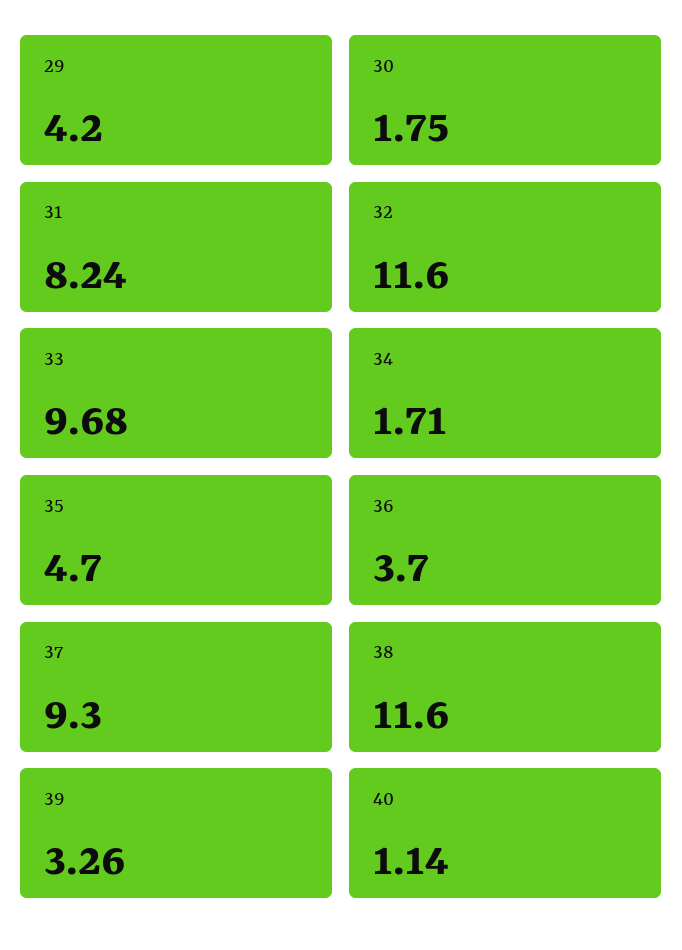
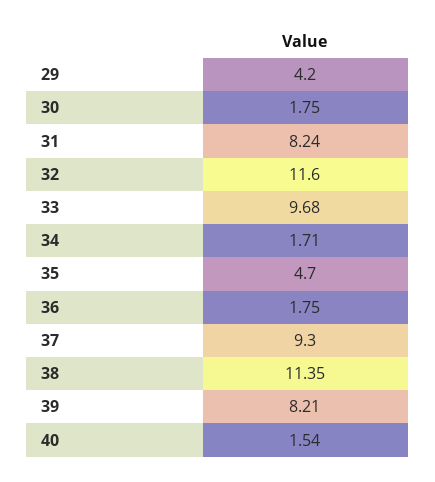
  {
    "29": 4.2,
    "30": 1.75,
    "31": 8.24,
    "32": 11.6,
    "33": 9.68,
    "34": 1.71,
    "35": 4.7,
-   "36": 3.7,
+   "36": 1.75,
    "37": 9.3,
-   "38": 11.6,
+   "38": 11.35,
-   "39": 3.26,
+   "39": 8.21,
-   "40": 1.14
+   "40": 1.54
  }

